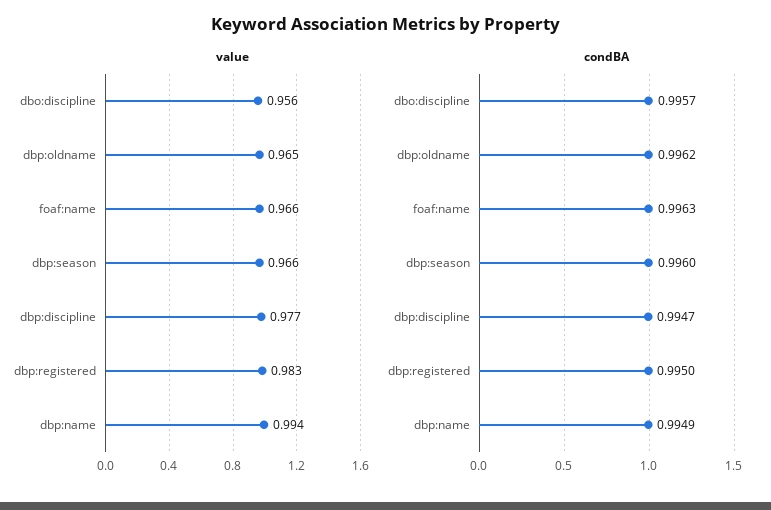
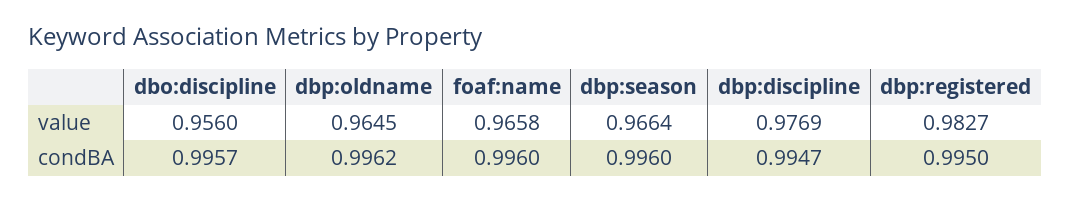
  {
    "value": {
      "dbo:discipline": 0.956,
      "dbp:oldname": 0.9645,
      "foaf:name": 0.9658,
      "dbp:season": 0.9664,
      "dbp:discipline": 0.9769,
-     "dbp:registered": 0.9827,
+     "dbp:registered": 0.9827
-     "dbp:name": 0.994
    },
    "condBA": {
      "dbo:discipline": 0.9957,
      "dbp:oldname": 0.9962,
-     "foaf:name": 0.9963,
+     "foaf:name": 0.996,
      "dbp:season": 0.996,
      "dbp:discipline": 0.9947,
-     "dbp:registered": 0.995,
+     "dbp:registered": 0.995
-     "dbp:name": 0.9949
    }
  }

